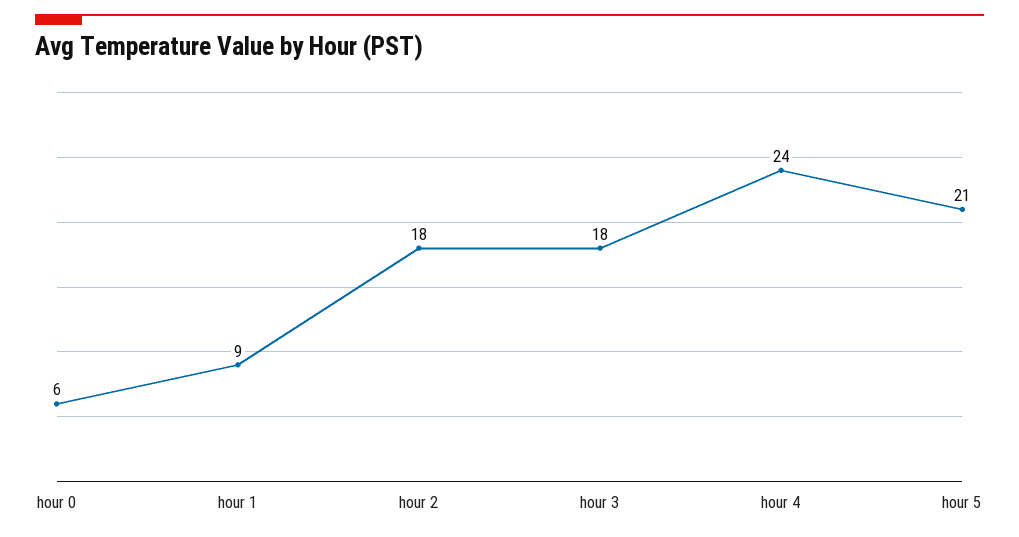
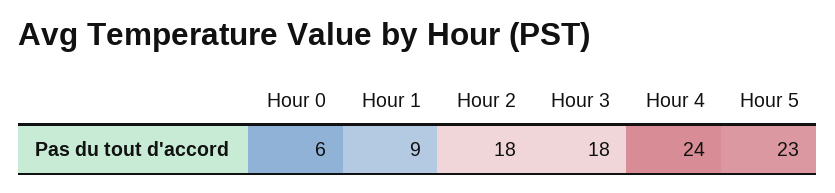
  {
    "hour 0": 6,
    "hour 1": 9,
    "hour 2": 18,
    "hour 3": 18,
    "hour 4": 24,
-   "hour 5": 21
+   "hour 5": 23
  }

